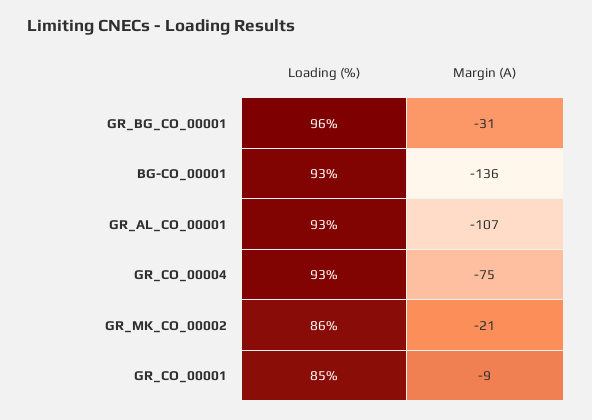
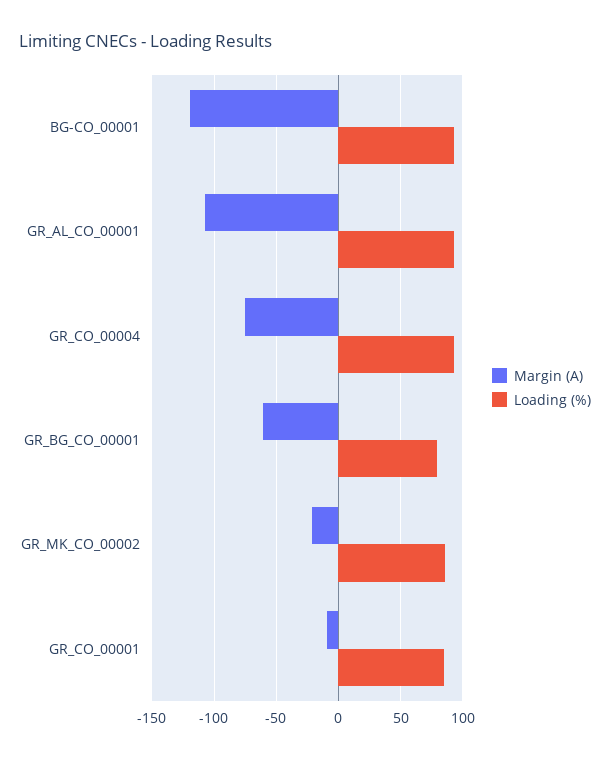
  {
    "Loading (%)": {
-     "GR_BG_CO_00001": 96,
+     "GR_BG_CO_00001": 80,
      "BG-CO_00001": 93,
      "GR_AL_CO_00001": 93,
      "GR_CO_00004": 93,
      "GR_MK_CO_00002": 86,
      "GR_CO_00001": 85
    },
    "Margin (A)": {
-     "GR_BG_CO_00001": -31,
+     "GR_BG_CO_00001": -60,
-     "BG-CO_00001": -136,
+     "BG-CO_00001": -120,
      "GR_AL_CO_00001": -107,
      "GR_CO_00004": -75,
      "GR_MK_CO_00002": -21,
      "GR_CO_00001": -9
    }
  }

